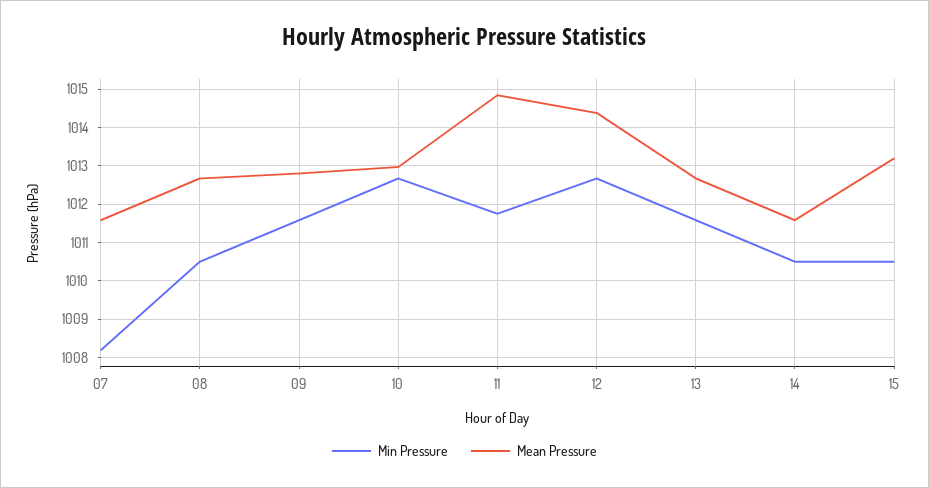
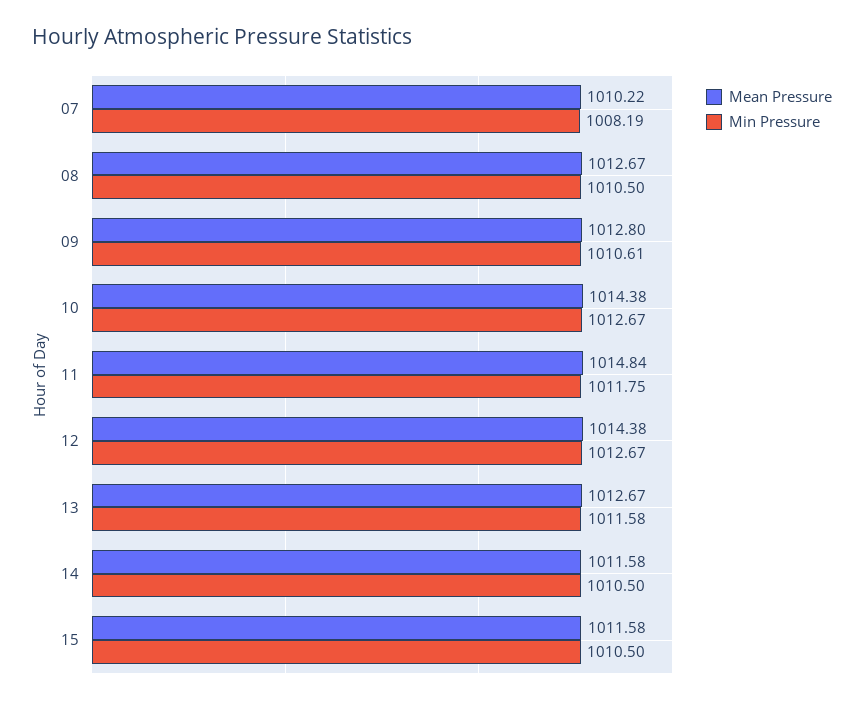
  {
    "Min Pressure": {
      "07": 1008.19,
      "08": 1010.5,
-     "09": 1011.6,
+     "09": 1010.61,
      "10": 1012.67,
      "11": 1011.75,
      "12": 1012.67,
      "13": 1011.58,
      "14": 1010.5,
      "15": 1010.5
    },
    "Mean Pressure": {
-     "07": 1011.6,
+     "07": 1010.22,
      "08": 1012.67,
      "09": 1012.8,
-     "10": 1013,
+     "10": 1014.38,
      "11": 1014.84,
      "12": 1014.38,
      "13": 1012.67,
      "14": 1011.58,
-     "15": 1013.2
+     "15": 1011.58
    }
  }

